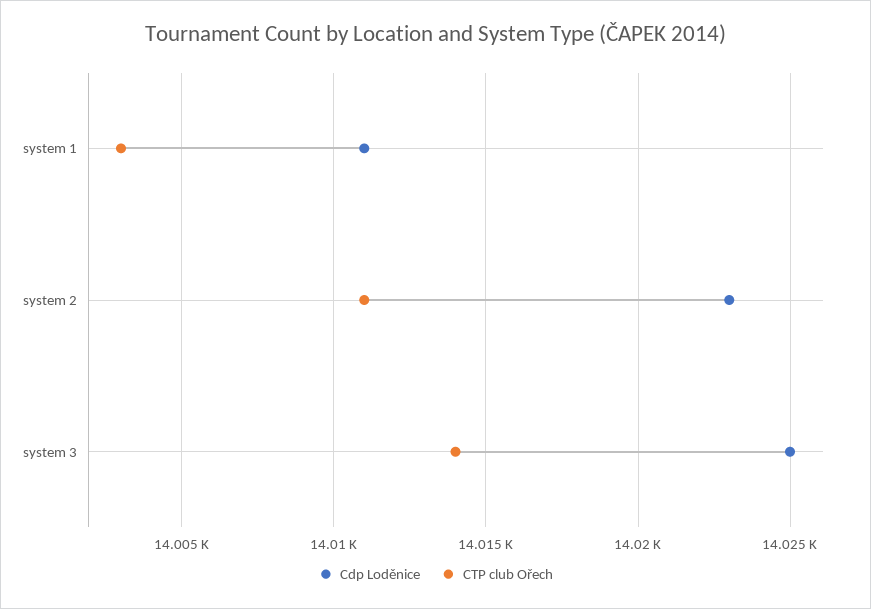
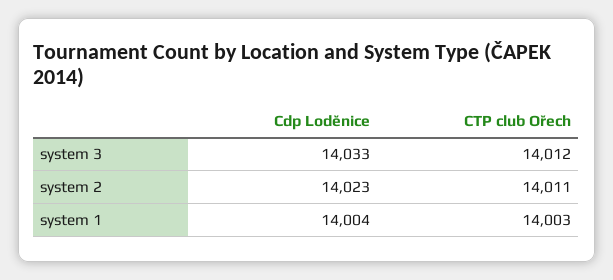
  {
    "Cdp Loděnice": {
-     "system 1": 14011,
+     "system 1": 14004,
      "system 2": 14023,
-     "system 3": 14025
+     "system 3": 14033
    },
    "CTP club Ořech": {
      "system 1": 14003,
      "system 2": 14011,
-     "system 3": 14014
+     "system 3": 14012
    }
  }

